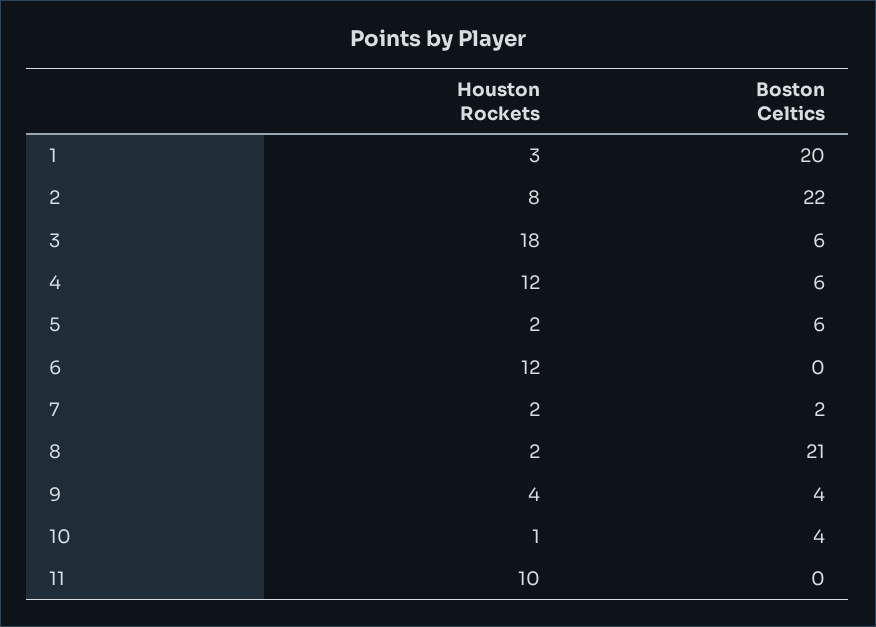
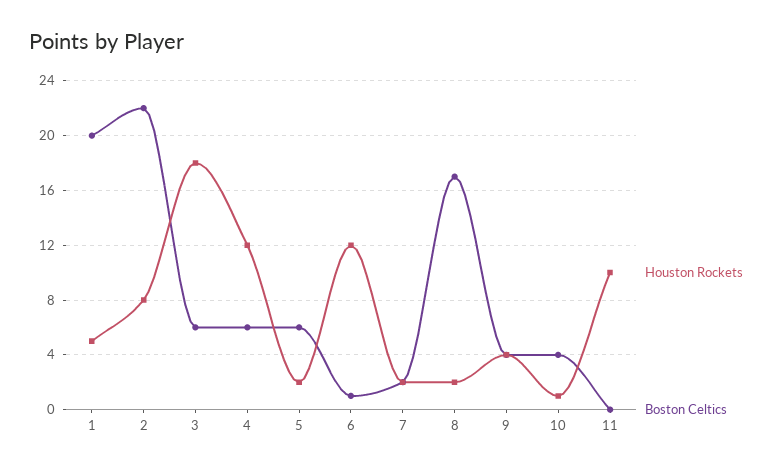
  {
    "Houston Rockets": {
-     "1": 3,
+     "1": 5,
      "2": 8,
      "3": 18,
      "4": 12,
      "5": 2,
      "6": 12,
      "7": 2,
      "8": 2,
      "9": 4,
      "10": 1,
      "11": 10
    },
    "Boston Celtics": {
      "1": 20,
      "2": 22,
      "3": 6,
      "4": 6,
      "5": 6,
-     "6": 0,
+     "6": 1,
      "7": 2,
-     "8": 21,
+     "8": 17,
      "9": 4,
      "10": 4,
      "11": 0
    }
  }

